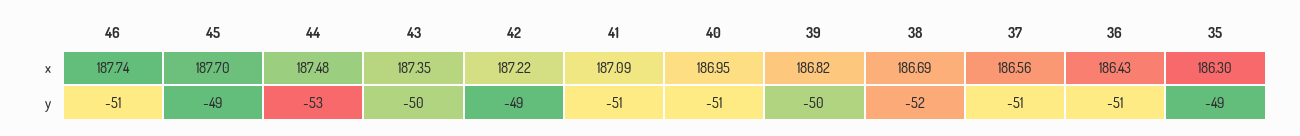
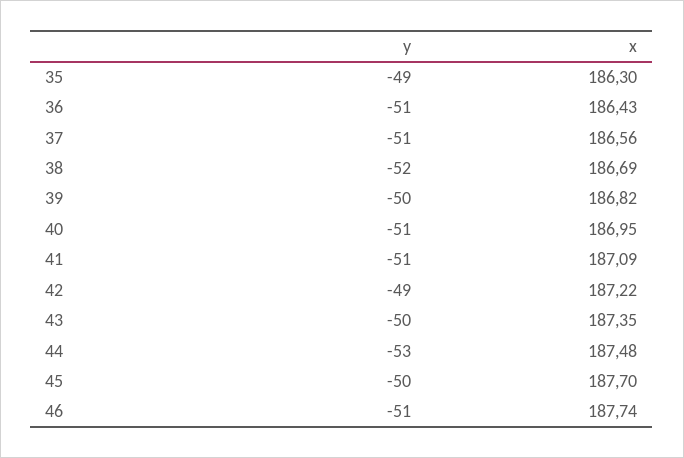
  {
    "46": {
      "x": 187.74,
      "y": -51
    },
    "45": {
      "x": 187.7,
-     "y": -49
+     "y": -50
    },
    "44": {
      "x": 187.48,
      "y": -53
    },
    "43": {
      "x": 187.35,
      "y": -50
    },
    "42": {
      "x": 187.22,
      "y": -49
    },
    "41": {
      "x": 187.09,
      "y": -51
    },
    "40": {
      "x": 186.95,
      "y": -51
    },
    "39": {
      "x": 186.82,
      "y": -50
    },
    "38": {
      "x": 186.69,
      "y": -52
    },
    "37": {
      "x": 186.56,
      "y": -51
    },
    "36": {
      "x": 186.43,
      "y": -51
    },
    "35": {
      "x": 186.3,
      "y": -49
    }
  }

